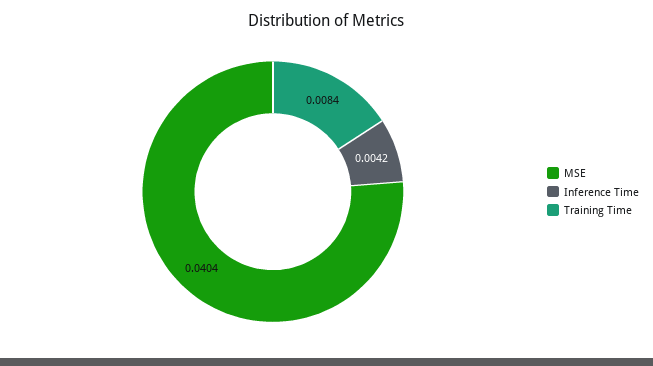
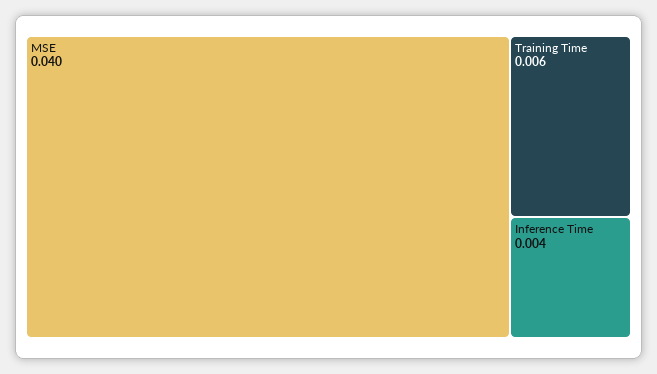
  {
    "MSE": 0.0404,
    "Inference Time": 0.0042,
-   "Training Time": 0.0084
+   "Training Time": 0.006
  }

